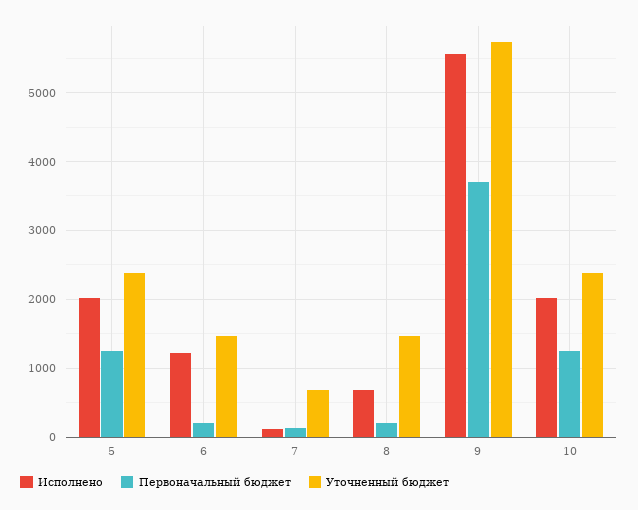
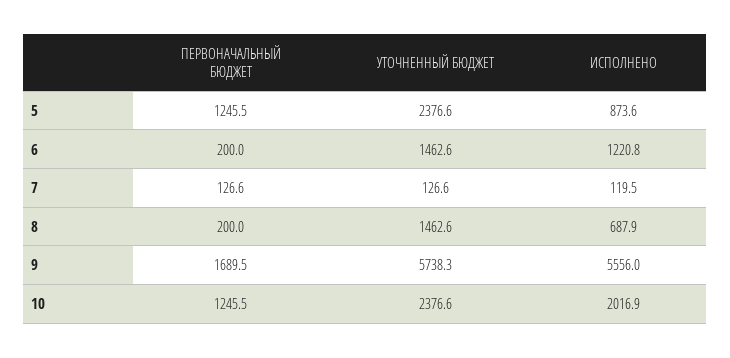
  {
    "Исполнено": {
-     "5": 2000,
+     "5": 873.6,
      "6": 1220.8,
      "7": 119.5,
      "8": 687.9,
      "9": 5556,
      "10": 2016.9
    },
    "Первоначальный бюджет": {
      "5": 1245.5,
      "6": 200,
      "7": 126.6,
      "8": 200,
-     "9": 3700,
+     "9": 1689.5,
      "10": 1245.5
    },
    "Уточненный бюджет": {
      "5": 2376.6,
      "6": 1462.6,
-     "7": 700,
+     "7": 126.6,
      "8": 1462.6,
      "9": 5738.3,
      "10": 2376.6
    }
  }

